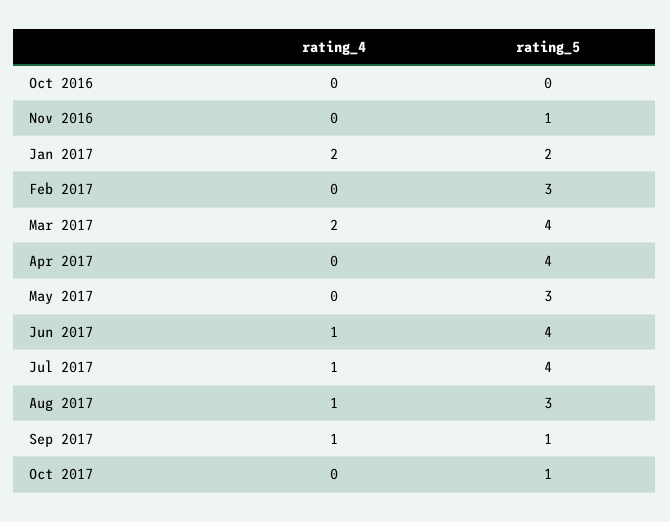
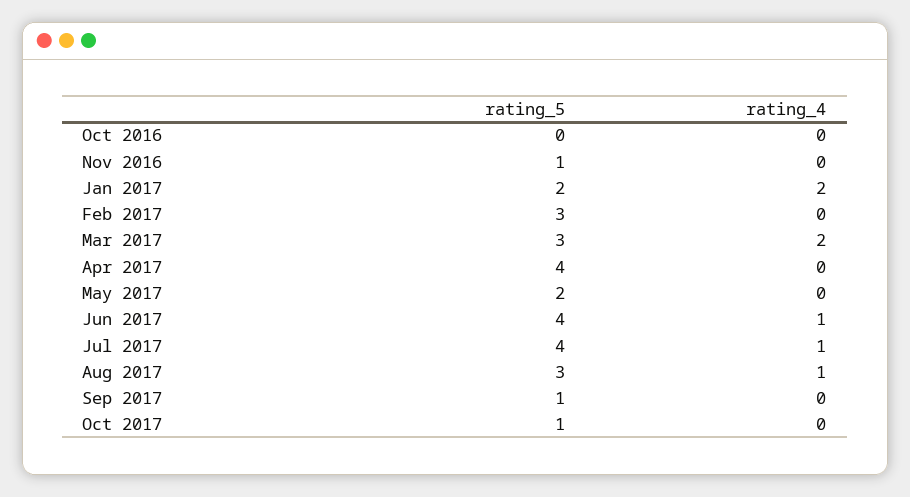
  {
    "rating_4": {
      "Oct 2016": 0,
      "Nov 2016": 0,
      "Jan 2017": 2,
      "Feb 2017": 0,
      "Mar 2017": 2,
      "Apr 2017": 0,
      "May 2017": 0,
      "Jun 2017": 1,
      "Jul 2017": 1,
      "Aug 2017": 1,
-     "Sep 2017": 1,
+     "Sep 2017": 0,
      "Oct 2017": 0
    },
    "rating_5": {
      "Oct 2016": 0,
      "Nov 2016": 1,
      "Jan 2017": 2,
      "Feb 2017": 3,
-     "Mar 2017": 4,
+     "Mar 2017": 3,
      "Apr 2017": 4,
-     "May 2017": 3,
+     "May 2017": 2,
      "Jun 2017": 4,
      "Jul 2017": 4,
      "Aug 2017": 3,
      "Sep 2017": 1,
      "Oct 2017": 1
    }
  }

